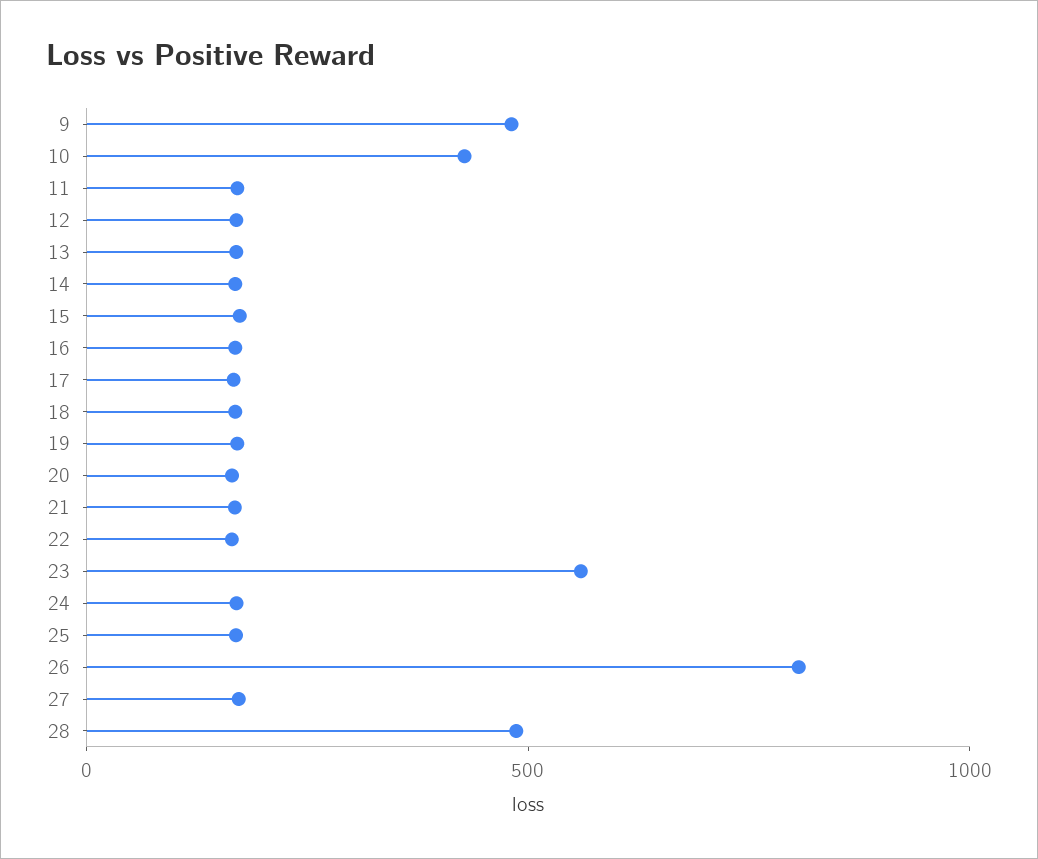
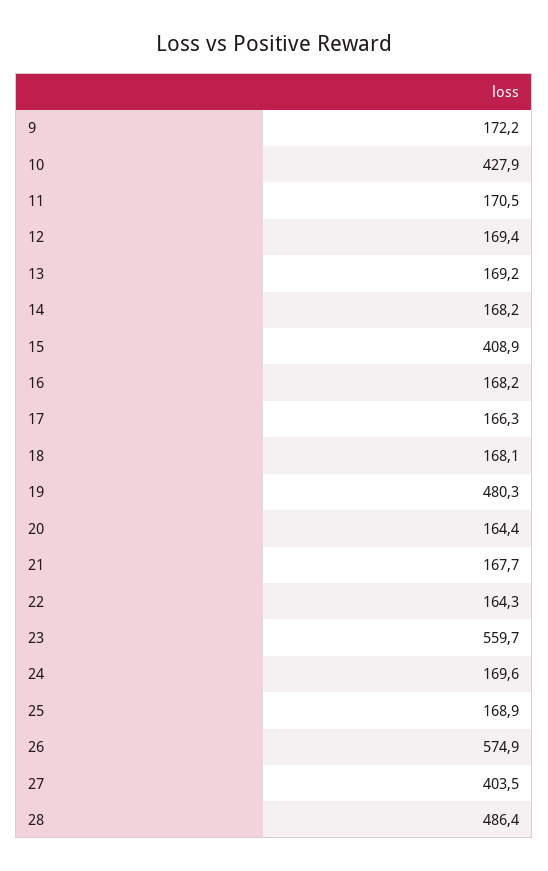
  {
-   "9": 500,
+   "9": 172.2,
    "10": 427.9,
    "11": 170.5,
    "12": 169.4,
    "13": 169.2,
    "14": 168.2,
-   "15": 200,
+   "15": 408.9,
    "16": 168.2,
    "17": 166.3,
    "18": 168.1,
-   "19": 200,
+   "19": 480.3,
    "20": 164.4,
    "21": 167.7,
    "22": 164.3,
    "23": 559.7,
    "24": 169.6,
    "25": 168.9,
-   "26": 800,
+   "26": 574.9,
-   "27": 200,
+   "27": 403.5,
    "28": 486.4
  }

